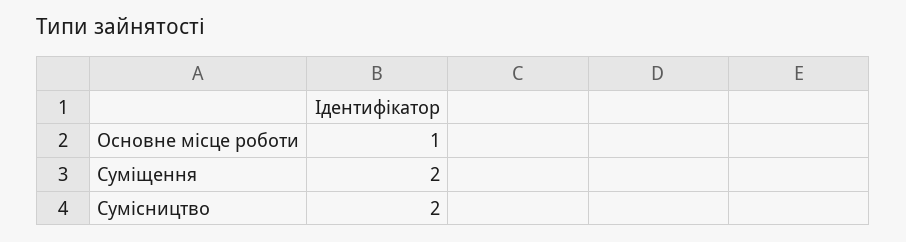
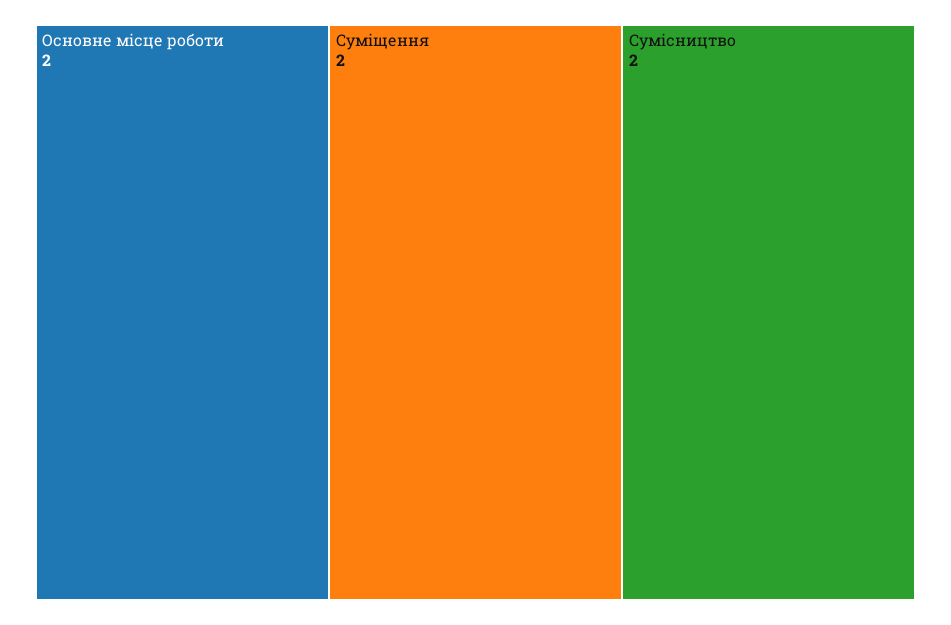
  {
-   "Основне місце роботи": 1,
+   "Основне місце роботи": 2,
    "Суміщення": 2,
    "Сумісництво": 2
  }

